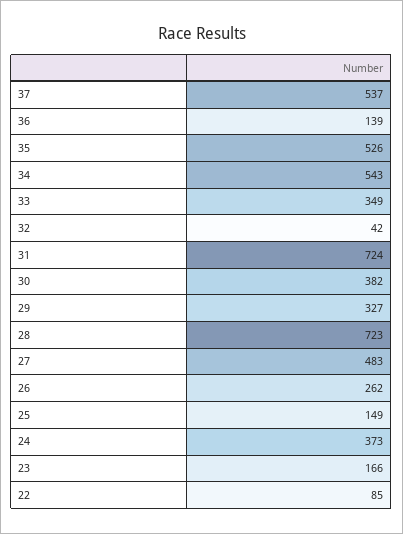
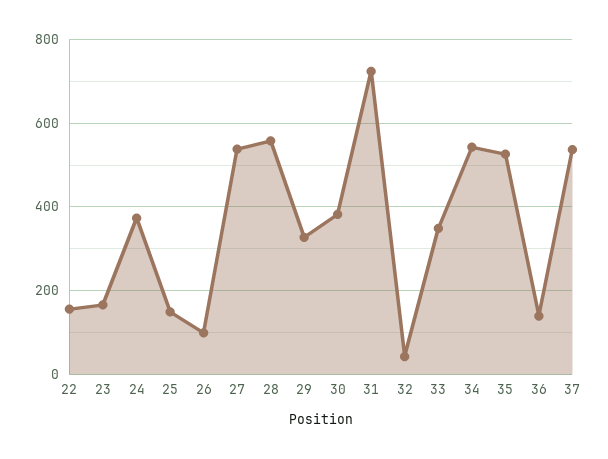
  {
    "37": 537,
    "36": 139,
    "35": 526,
    "34": 543,
    "33": 349,
    "32": 42,
    "31": 724,
    "30": 382,
    "29": 327,
-   "28": 723,
+   "28": 560,
-   "27": 483,
+   "27": 540,
-   "26": 262,
+   "26": 100,
    "25": 149,
    "24": 373,
    "23": 166,
-   "22": 85
+   "22": 160
  }

